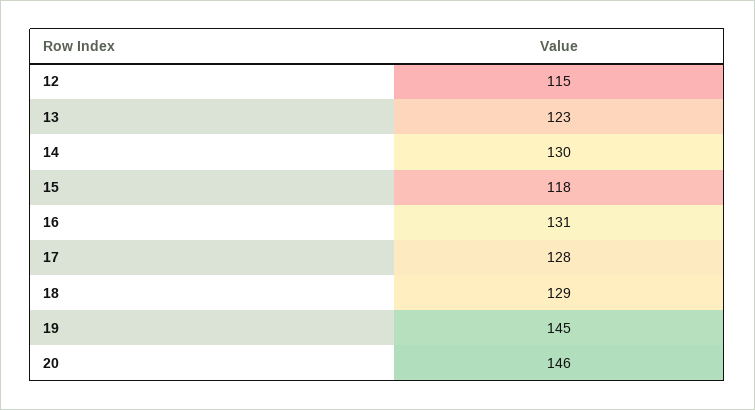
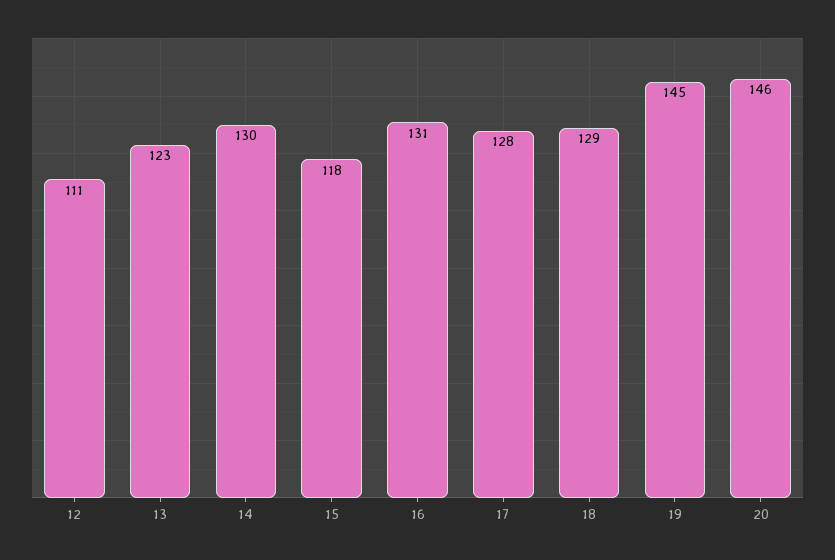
  {
-   "12": 115,
+   "12": 111,
    "13": 123,
    "14": 130,
    "15": 118,
    "16": 131,
    "17": 128,
    "18": 129,
    "19": 145,
    "20": 146
  }

